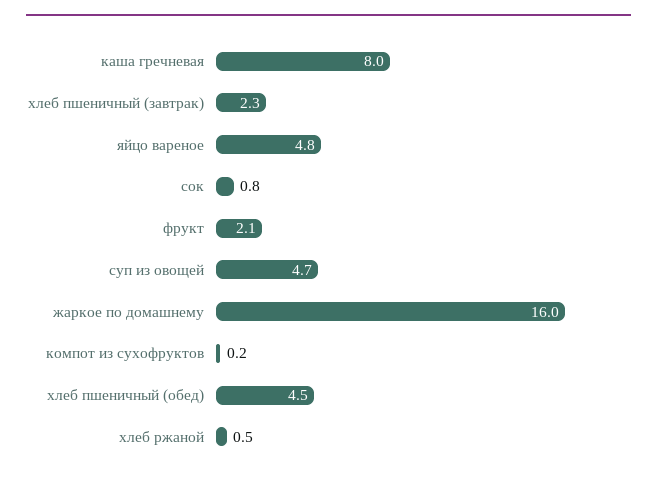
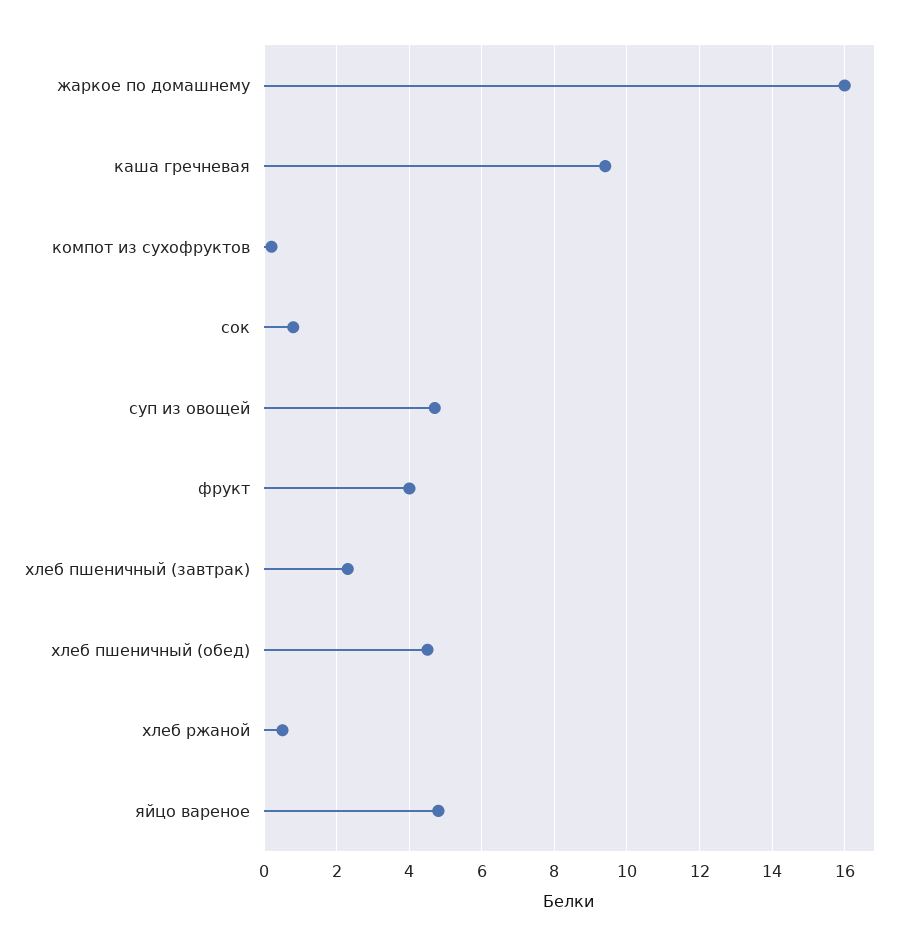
  {
-   "каша гречневая": 8,
+   "каша гречневая": 9.5,
    "хлеб пшеничный (завтрак)": 2.3,
    "яйцо вареное": 4.8,
    "сок": 0.8,
-   "фрукт": 2.1,
+   "фрукт": 4,
    "суп из овощей": 4.7,
    "жаркое по домашнему": 16,
    "компот из сухофруктов": 0.2,
    "хлеб пшеничный (обед)": 4.5,
    "хлеб ржаной": 0.5
  }

